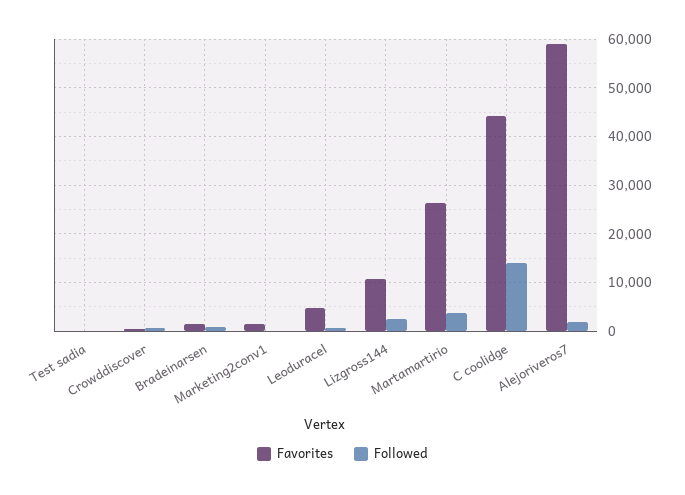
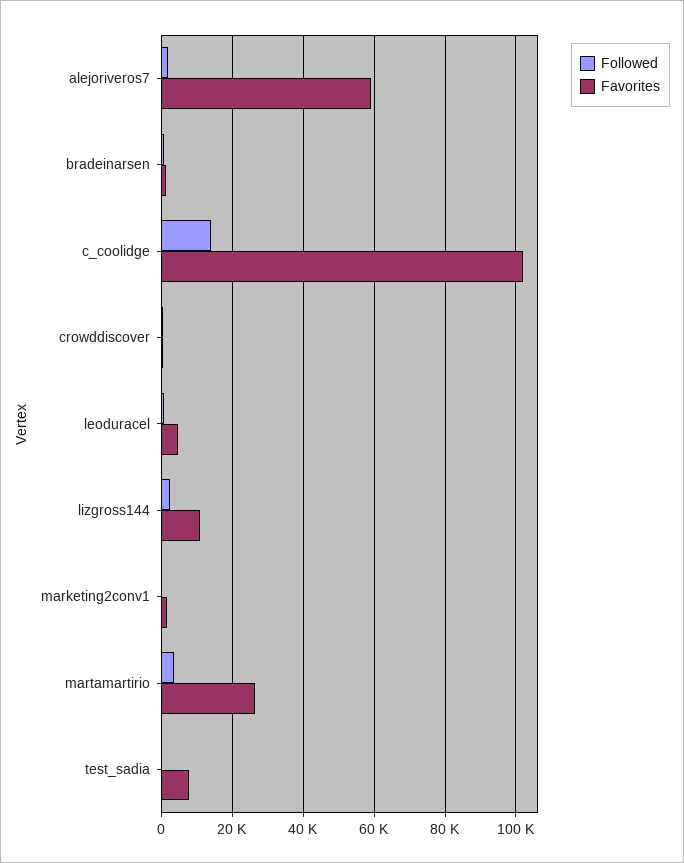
  {
    "Favorites": {
-     "Test sadia": 0,
+     "Test sadia": 8000,
      "Crowddiscover": 0,
      "Bradeinarsen": 2000,
      "Marketing2conv1": 2000,
      "Leoduracel": 4000,
      "Lizgross144": 10000,
      "Martamartirio": 26000,
-     "C coolidge": 44000,
+     "C coolidge": 102000,
      "Alejoriveros7": 60000
    },
    "Followed": {
      "Test sadia": 0,
      "Crowddiscover": 0,
      "Bradeinarsen": 0,
      "Marketing2conv1": 0,
      "Leoduracel": 0,
      "Lizgross144": 2000,
      "Martamartirio": 4000,
      "C coolidge": 14000,
      "Alejoriveros7": 2000
    }
  }

